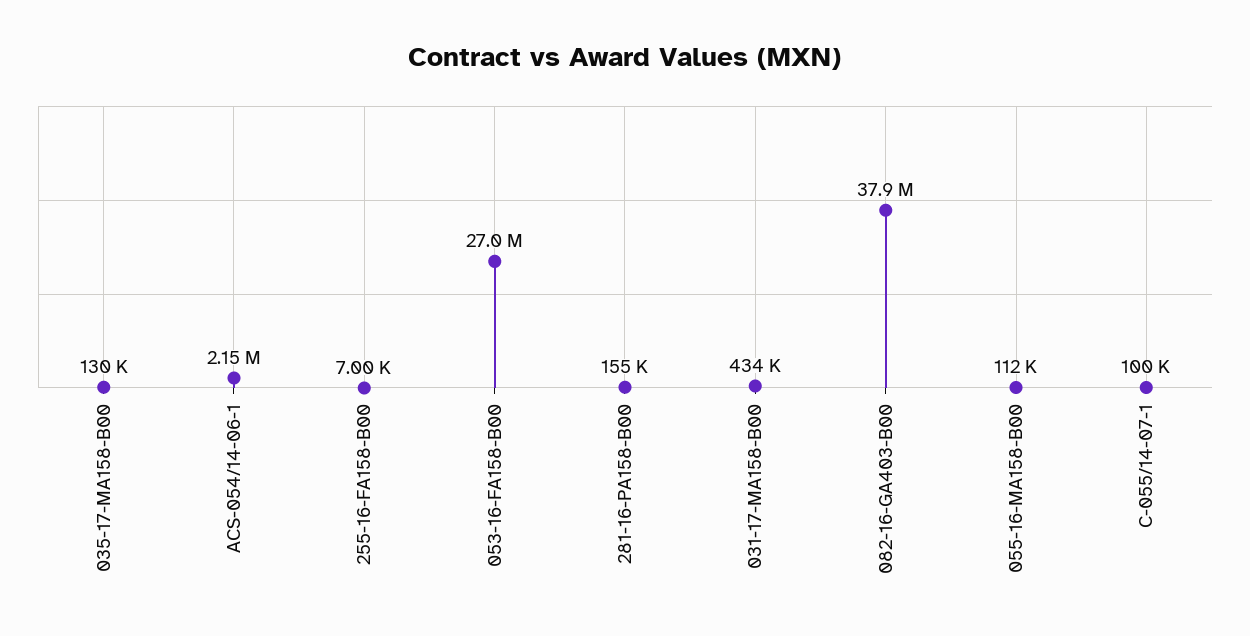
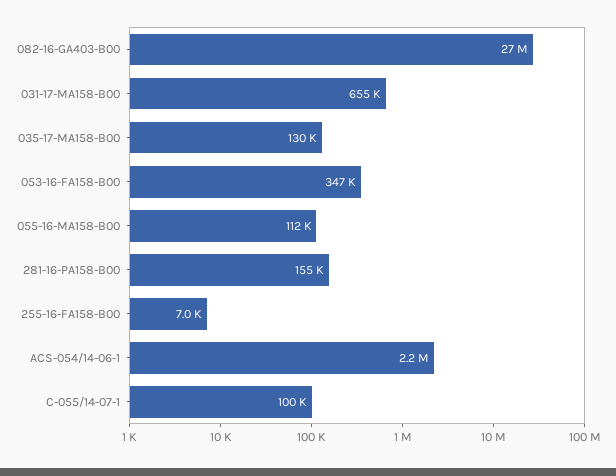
  {
    "035-17-MA158-B00": 130000,
    "ACS-054/14-06-1": 2150000,
    "255-16-FA158-B00": 7000,
-   "053-16-FA158-B00": 27000000,
+   "053-16-FA158-B00": 347000,
    "281-16-PA158-B00": 155000,
-   "031-17-MA158-B00": 434000,
+   "031-17-MA158-B00": 655000,
-   "082-16-GA403-B00": 37900000,
+   "082-16-GA403-B00": 27000000,
    "055-16-MA158-B00": 112000,
    "C-055/14-07-1": 100000
  }

